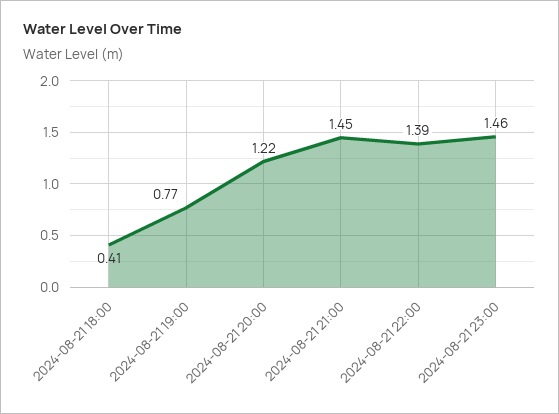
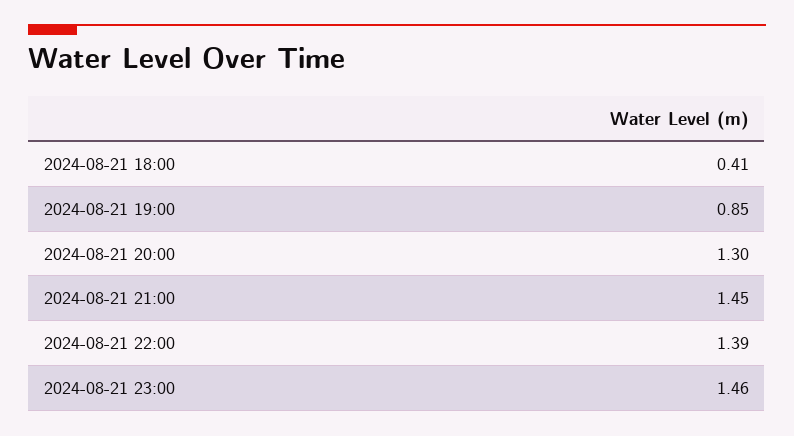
  {
    "2024-08-21 18:00": 0.41,
-   "2024-08-21 19:00": 0.77,
+   "2024-08-21 19:00": 0.85,
-   "2024-08-21 20:00": 1.22,
+   "2024-08-21 20:00": 1.3,
    "2024-08-21 21:00": 1.45,
    "2024-08-21 22:00": 1.39,
    "2024-08-21 23:00": 1.46
  }

